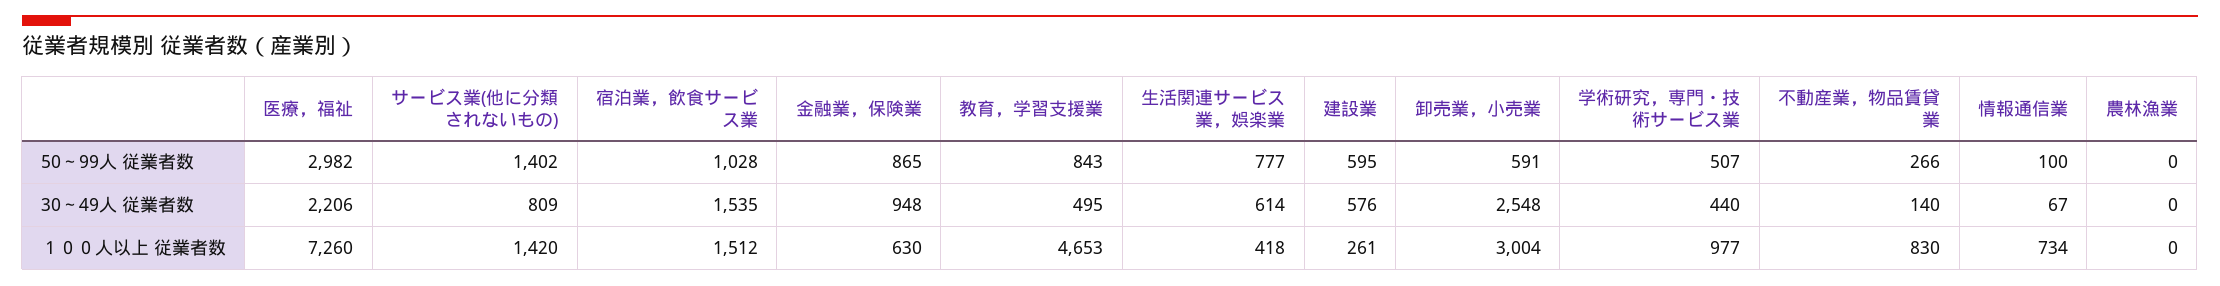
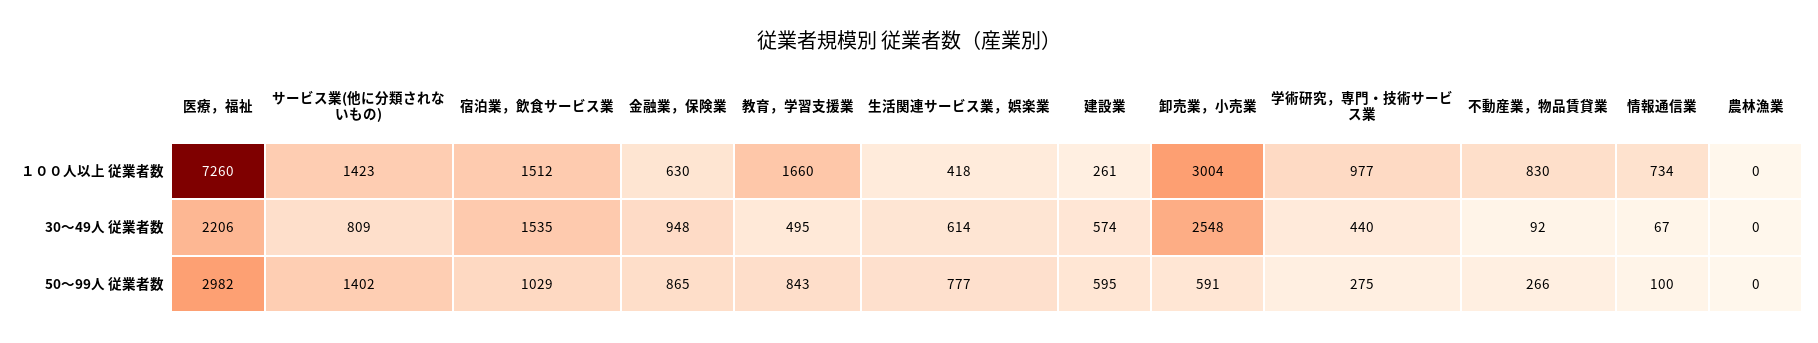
  {
    "医療，福祉": {
      "50～99人 従業者数": 2982,
      "30～49人 従業者数": 2206,
      "１００人以上 従業者数": 7260
    },
    "サービス業(他に分類されないもの)": {
      "50～99人 従業者数": 1402,
      "30～49人 従業者数": 809,
-     "１００人以上 従業者数": 1420
+     "１００人以上 従業者数": 1423
    },
    "宿泊業，飲食サービス業": {
-     "50～99人 従業者数": 1028,
+     "50～99人 従業者数": 1029,
      "30～49人 従業者数": 1535,
      "１００人以上 従業者数": 1512
    },
    "金融業，保険業": {
      "50～99人 従業者数": 865,
      "30～49人 従業者数": 948,
      "１００人以上 従業者数": 630
    },
    "教育，学習支援業": {
      "50～99人 従業者数": 843,
      "30～49人 従業者数": 495,
-     "１００人以上 従業者数": 4653
+     "１００人以上 従業者数": 1660
    },
    "生活関連サービス業，娯楽業": {
      "50～99人 従業者数": 777,
      "30～49人 従業者数": 614,
      "１００人以上 従業者数": 418
    },
    "建設業": {
      "50～99人 従業者数": 595,
-     "30～49人 従業者数": 576,
+     "30～49人 従業者数": 574,
      "１００人以上 従業者数": 261
    },
    "卸売業，小売業": {
      "50～99人 従業者数": 591,
      "30～49人 従業者数": 2548,
      "１００人以上 従業者数": 3004
    },
    "学術研究，専門・技術サービス業": {
-     "50～99人 従業者数": 507,
+     "50～99人 従業者数": 275,
      "30～49人 従業者数": 440,
      "１００人以上 従業者数": 977
    },
    "不動産業，物品賃貸業": {
      "50～99人 従業者数": 266,
-     "30～49人 従業者数": 140,
+     "30～49人 従業者数": 92,
      "１００人以上 従業者数": 830
    },
    "情報通信業": {
      "50～99人 従業者数": 100,
      "30～49人 従業者数": 67,
      "１００人以上 従業者数": 734
    },
    "農林漁業": {
      "50～99人 従業者数": 0,
      "30～49人 従業者数": 0,
      "１００人以上 従業者数": 0
    }
  }

